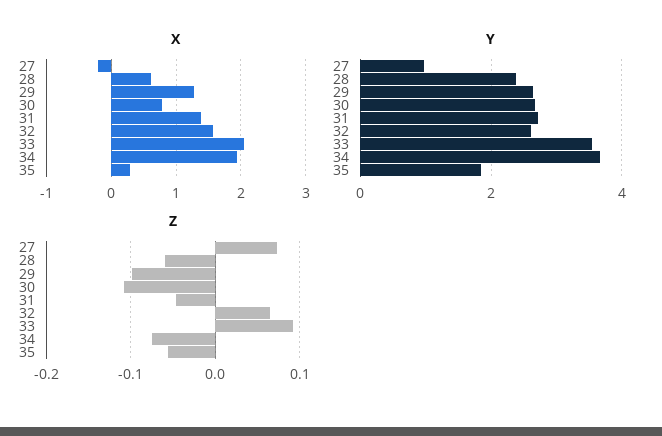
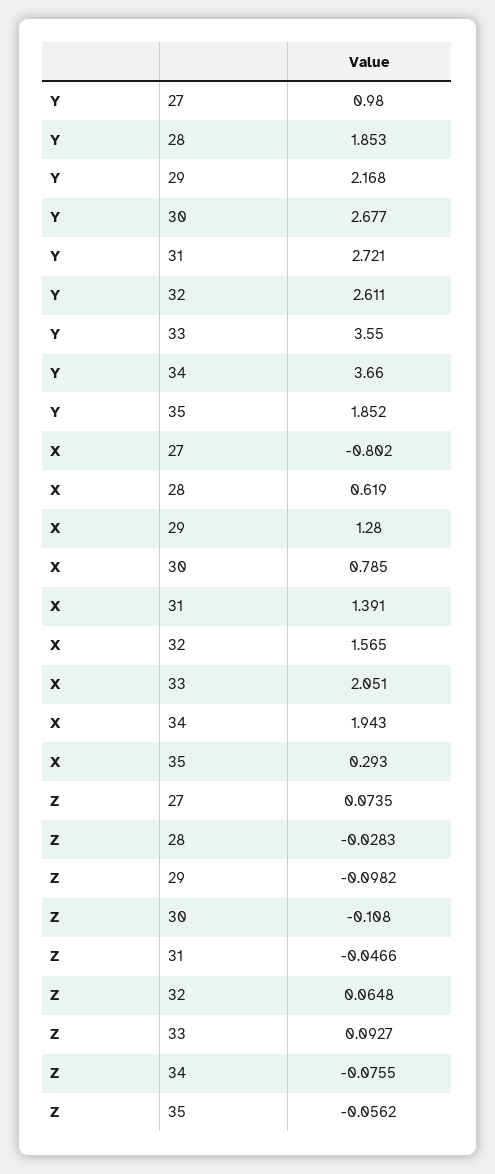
  {
    "X": {
-     "27": -0.2,
+     "27": -0.802,
      "28": 0.619,
      "29": 1.28,
      "30": 0.785,
      "31": 1.391,
      "32": 1.565,
      "33": 2.051,
      "34": 1.943,
      "35": 0.293
    },
    "Y": {
      "27": 0.98,
-     "28": 2.4,
+     "28": 1.853,
-     "29": 2.6,
+     "29": 2.168,
      "30": 2.677,
      "31": 2.721,
      "32": 2.611,
      "33": 3.55,
      "34": 3.66,
      "35": 1.852
    },
    "Z": {
      "27": 0.0735,
-     "28": -0.06,
+     "28": -0.0283,
      "29": -0.0982,
      "30": -0.108,
      "31": -0.0466,
      "32": 0.0648,
      "33": 0.0927,
      "34": -0.0755,
      "35": -0.0562
    }
  }

